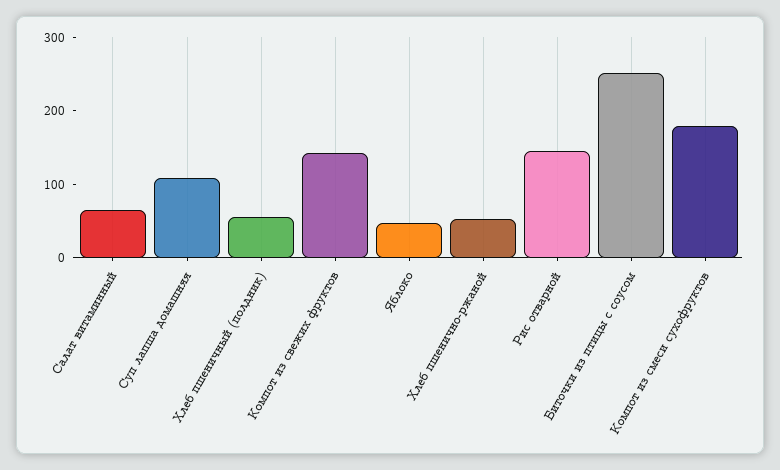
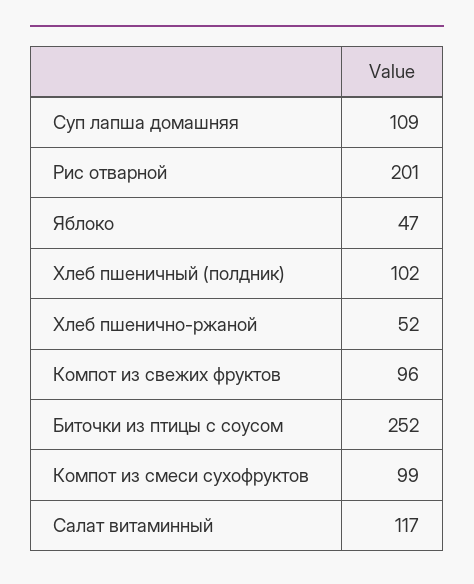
  {
-   "Салат витаминный": 60,
+   "Салат витаминный": 117,
    "Суп лапша домашняя": 109,
-   "Хлеб пшеничный (полдник)": 60,
+   "Хлеб пшеничный (полдник)": 102,
-   "Компот из свежих фруктов": 140,
+   "Компот из свежих фруктов": 96,
    "Яблоко": 47,
    "Хлеб пшенично-ржаной": 52,
-   "Рис отварной": 140,
+   "Рис отварной": 201,
    "Биточки из птицы с соусом": 252,
-   "Компот из смеси сухофруктов": 180
+   "Компот из смеси сухофруктов": 99
  }

